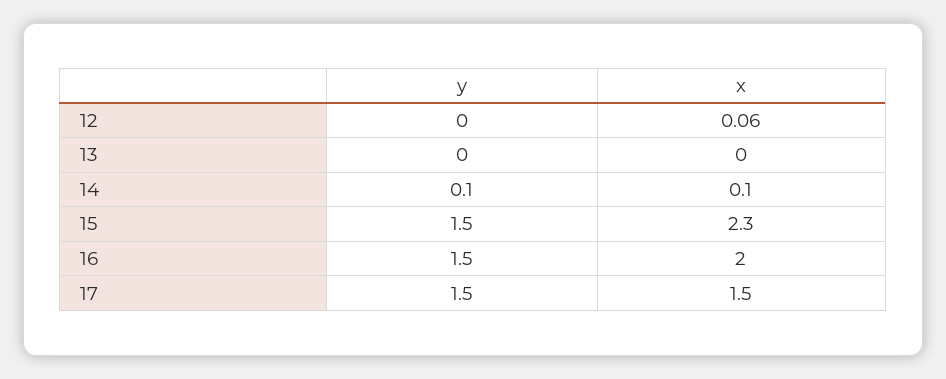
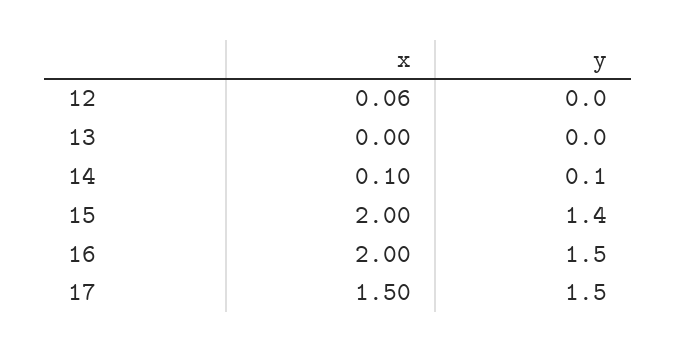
  {
    "y": {
      "12": 0,
      "13": 0,
      "14": 0.1,
-     "15": 1.5,
+     "15": 1.4,
      "16": 1.5,
      "17": 1.5
    },
    "x": {
      "12": 0.06,
      "13": 0,
      "14": 0.1,
-     "15": 2.3,
+     "15": 2,
      "16": 2,
      "17": 1.5
    }
  }

